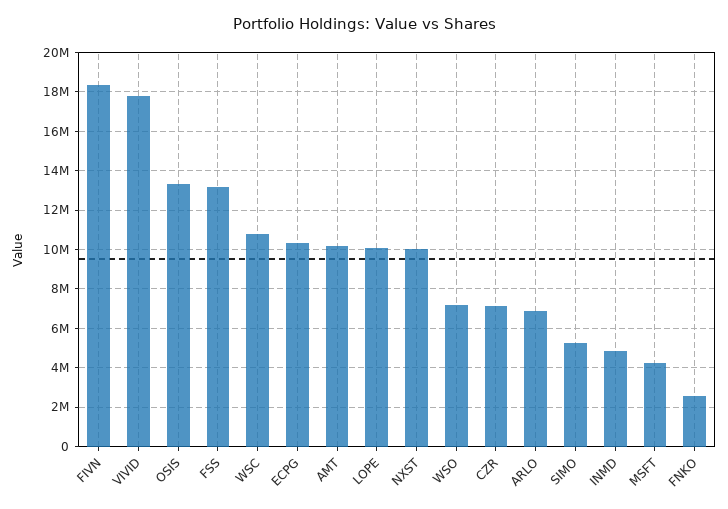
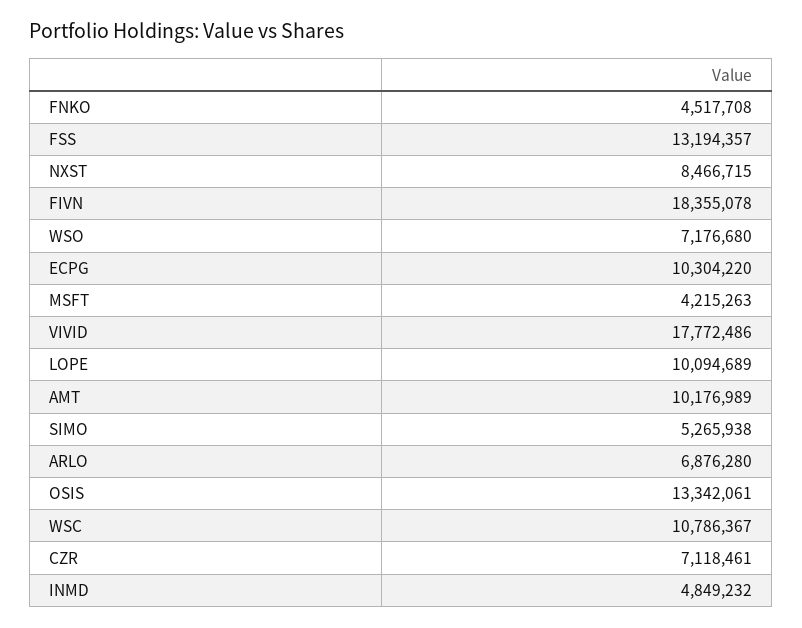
  {
    "FIVN": 18355078,
    "VIVID": 17772486,
    "OSIS": 13342061,
    "FSS": 13194357,
    "WSC": 10786367,
    "ECPG": 10304220,
    "AMT": 10176989,
    "LOPE": 10094689,
-   "NXST": 10000000,
+   "NXST": 8466715,
    "WSO": 7176680,
    "CZR": 7118461,
    "ARLO": 6876280,
    "SIMO": 5265938,
    "INMD": 4849232,
    "MSFT": 4215263,
-   "FNKO": 2500000
+   "FNKO": 4517708
  }

